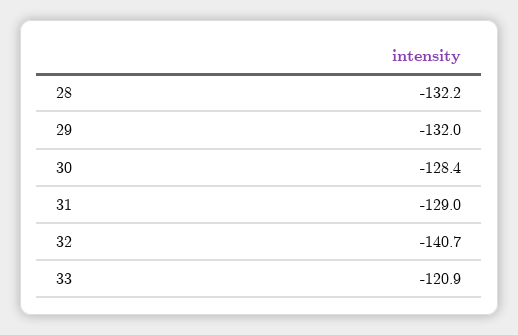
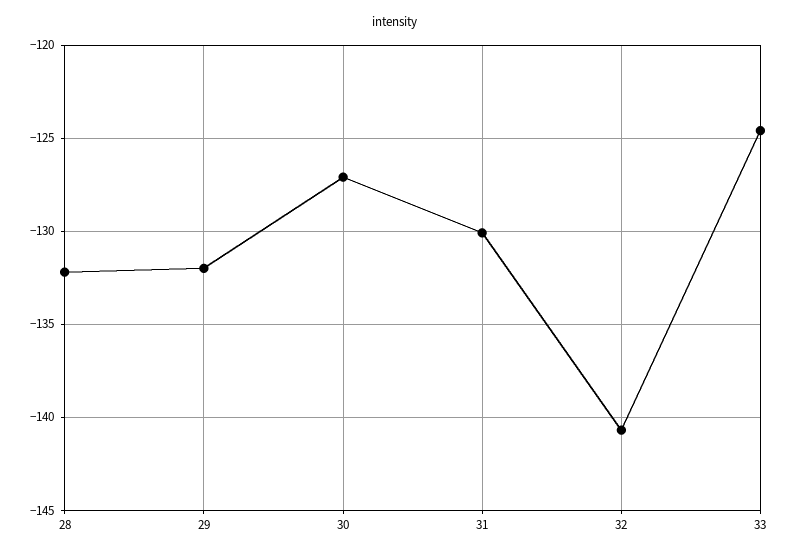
  {
    "28": -132.2,
    "29": -132,
-   "30": -128.4,
+   "30": -127,
-   "31": -129,
+   "31": -130,
    "32": -140.7,
-   "33": -120.9
+   "33": -124.5
  }

